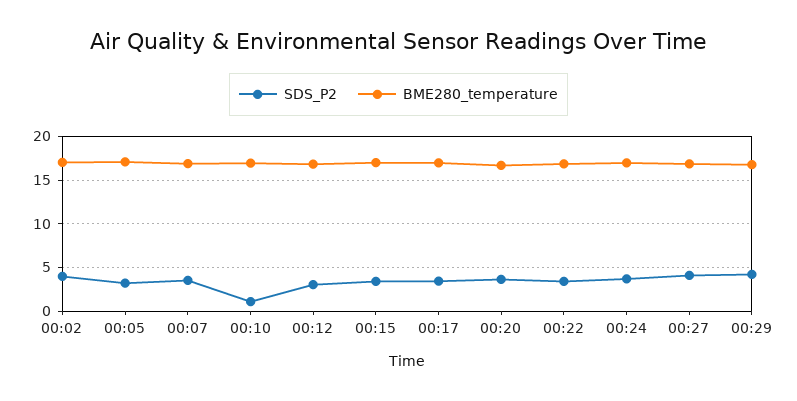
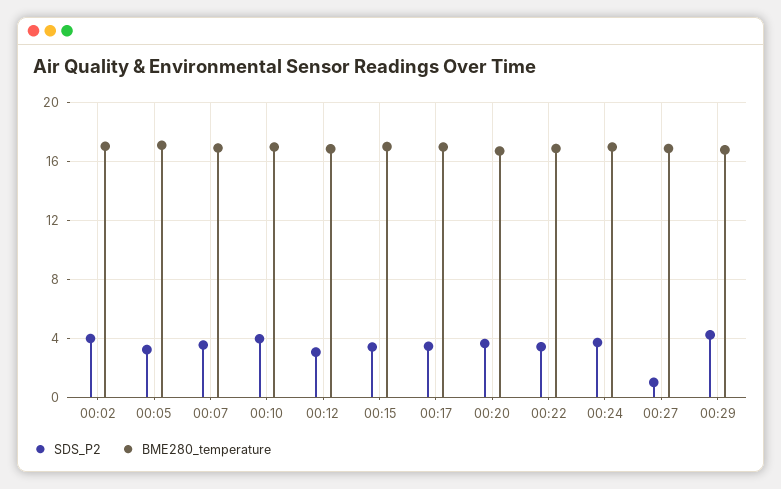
  {
    "SDS_P2": {
      "00:02": 4,
      "00:05": 3,
      "00:07": 3.5,
-     "00:10": 1,
+     "00:10": 4,
      "00:12": 3,
      "00:15": 3.5,
      "00:17": 3.5,
      "00:20": 3.5,
      "00:22": 3.5,
      "00:24": 3.5,
-     "00:27": 4,
+     "00:27": 1,
      "00:29": 4
    },
    "BME280_temperature": {
      "00:02": 17,
      "00:05": 17,
      "00:07": 17,
      "00:10": 17,
      "00:12": 17,
      "00:15": 17,
      "00:17": 17,
      "00:20": 16.5,
      "00:22": 17,
      "00:24": 17,
      "00:27": 17,
      "00:29": 17
    }
  }

